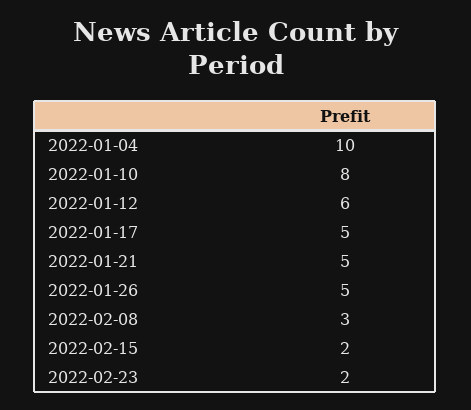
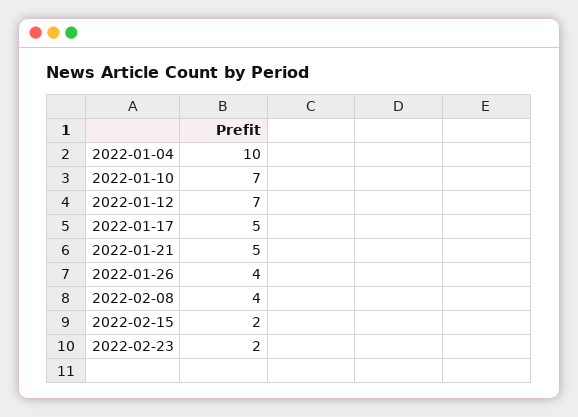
  {
    "2022-01-04": 10,
-   "2022-01-10": 8,
+   "2022-01-10": 7,
-   "2022-01-12": 6,
+   "2022-01-12": 7,
    "2022-01-17": 5,
    "2022-01-21": 5,
-   "2022-01-26": 5,
+   "2022-01-26": 4,
-   "2022-02-08": 3,
+   "2022-02-08": 4,
    "2022-02-15": 2,
    "2022-02-23": 2
  }

